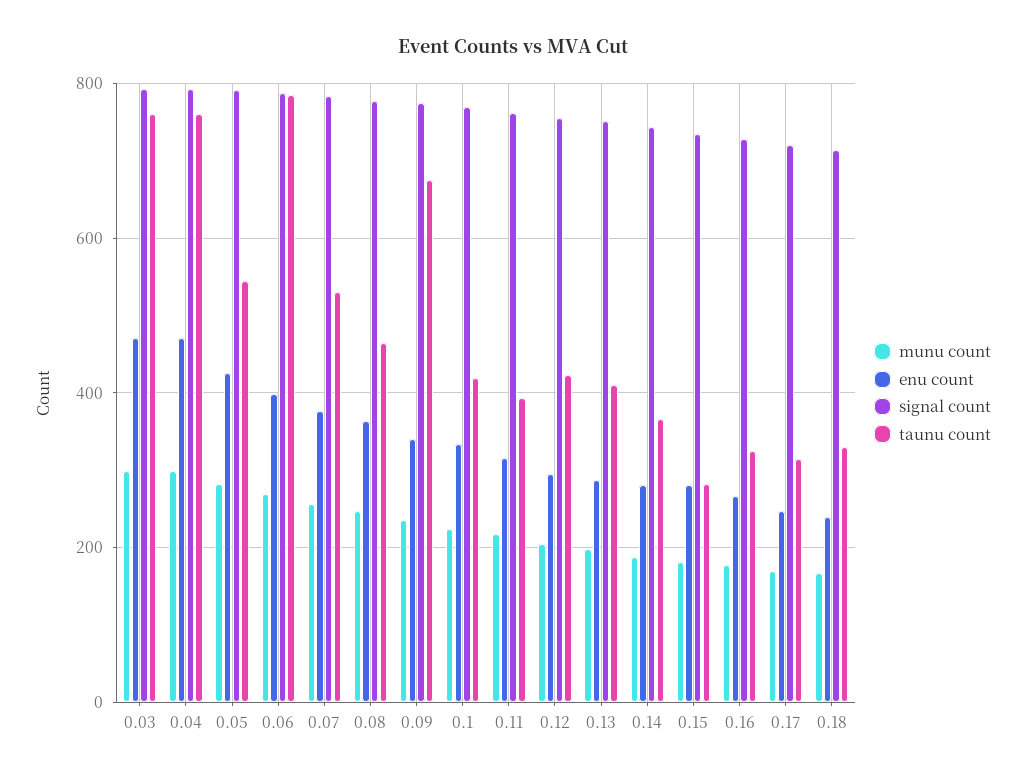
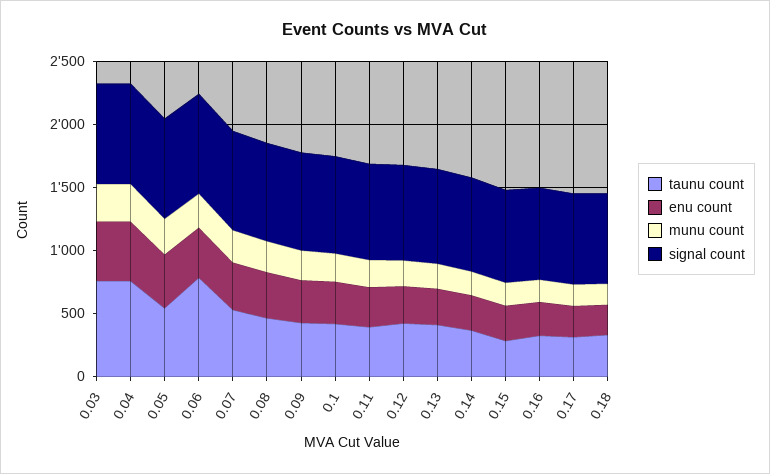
  {
    "munu count": {
      "0.03": 300,
      "0.04": 300,
      "0.05": 280,
      "0.06": 260,
      "0.07": 260,
      "0.08": 240,
      "0.09": 240,
      "0.1": 220,
      "0.11": 220,
      "0.12": 200,
      "0.13": 200,
      "0.14": 180,
      "0.15": 180,
      "0.16": 180,
      "0.17": 180,
      "0.18": 160
    },
    "enu count": {
      "0.03": 480,
      "0.04": 480,
      "0.05": 420,
      "0.06": 400,
      "0.07": 380,
      "0.08": 360,
      "0.09": 340,
      "0.1": 340,
      "0.11": 320,
      "0.12": 300,
      "0.13": 280,
      "0.14": 280,
      "0.15": 280,
      "0.16": 260,
      "0.17": 240,
      "0.18": 240
    },
    "signal count": {
      "0.03": 800,
      "0.04": 800,
      "0.05": 800,
      "0.06": 780,
      "0.07": 780,
      "0.08": 780,
      "0.09": 780,
      "0.1": 760,
      "0.11": 760,
      "0.12": 760,
      "0.13": 760,
      "0.14": 740,
      "0.15": 740,
      "0.16": 720,
      "0.17": 720,
      "0.18": 720
    },
    "taunu count": {
      "0.03": 760,
      "0.04": 760,
      "0.05": 540,
      "0.06": 780,
      "0.07": 540,
      "0.08": 460,
-     "0.09": 680,
+     "0.09": 400,
      "0.1": 420,
      "0.11": 400,
      "0.12": 420,
      "0.13": 400,
      "0.14": 360,
      "0.15": 280,
      "0.16": 320,
      "0.17": 320,
      "0.18": 340
    }
  }

